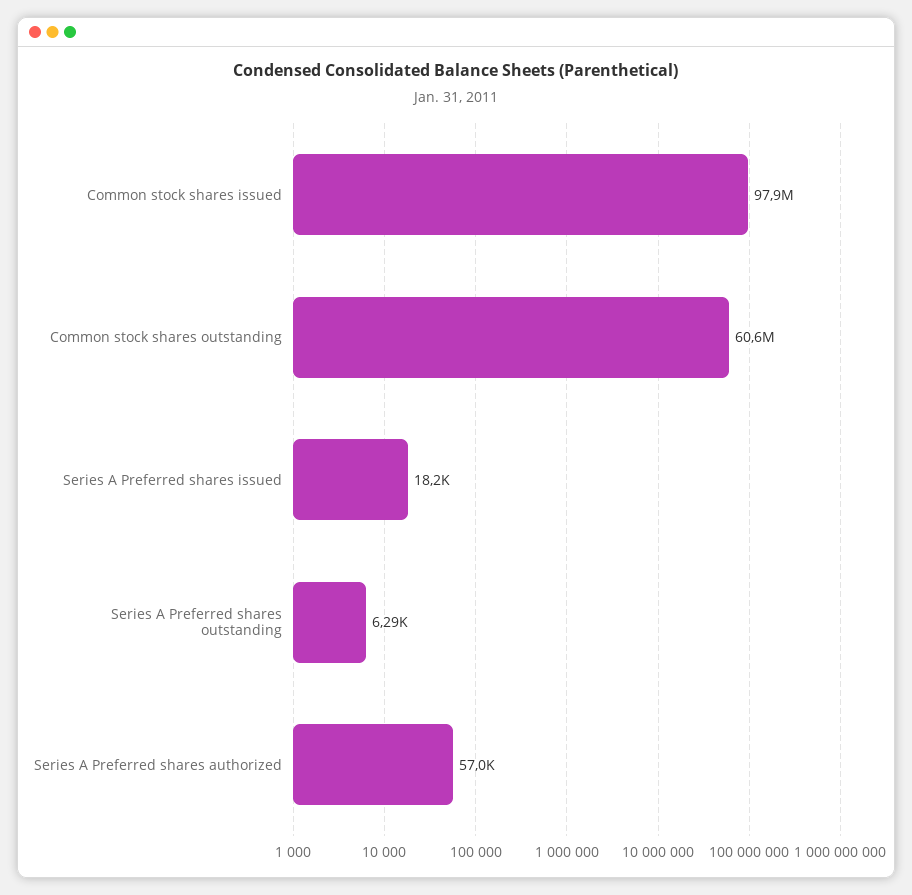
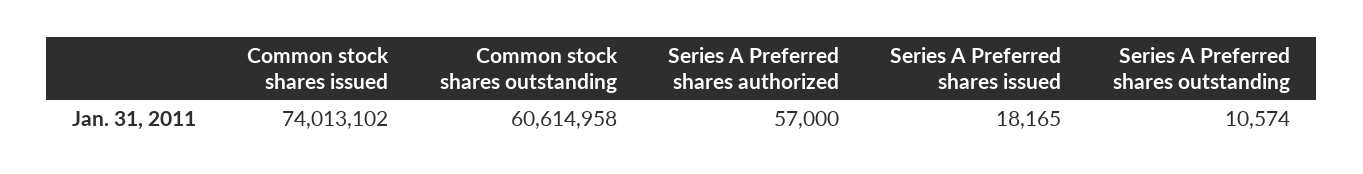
  {
-   "Common stock shares issued": 97900000,
+   "Common stock shares issued": 74013102,
    "Common stock shares outstanding": 60614958,
    "Series A Preferred shares issued": 18165,
-   "Series A Preferred shares outstanding": 6290,
+   "Series A Preferred shares outstanding": 10574,
    "Series A Preferred shares authorized": 57000
  }

